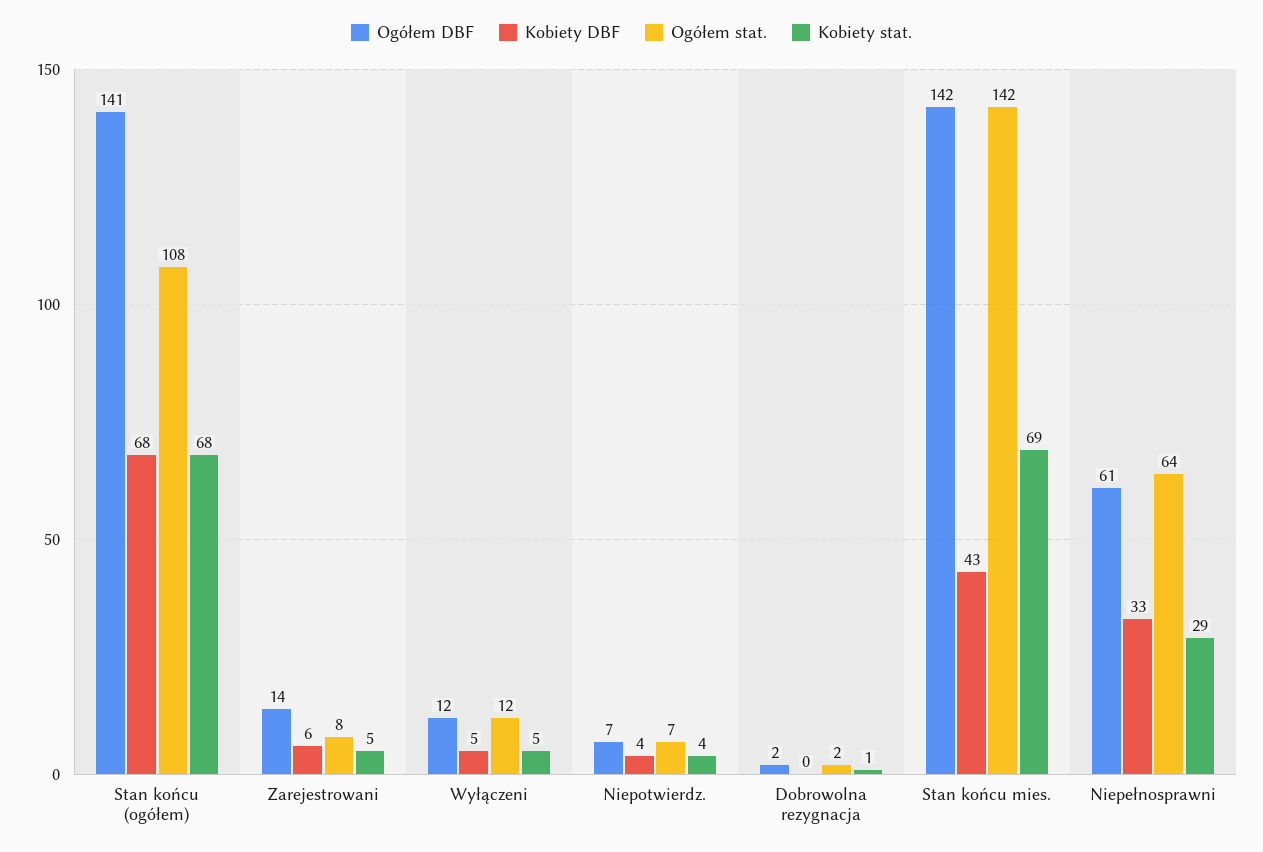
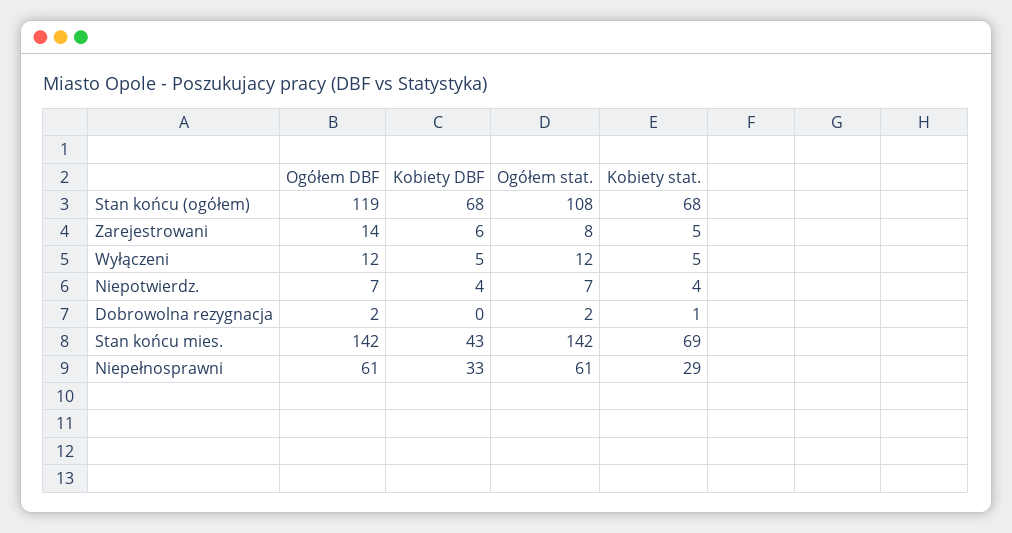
  {
    "Ogółem DBF": {
-     "Stan końcu (ogółem)": 141,
+     "Stan końcu (ogółem)": 119,
      "Zarejestrowani": 14,
      "Wyłączeni": 12,
      "Niepotwierdz.": 7,
      "Dobrowolna rezygnacja": 2,
      "Stan końcu mies.": 142,
      "Niepełnosprawni": 61
    },
    "Kobiety DBF": {
      "Stan końcu (ogółem)": 68,
      "Zarejestrowani": 6,
      "Wyłączeni": 5,
      "Niepotwierdz.": 4,
      "Dobrowolna rezygnacja": 0,
      "Stan końcu mies.": 43,
      "Niepełnosprawni": 33
    },
    "Ogółem stat.": {
      "Stan końcu (ogółem)": 108,
      "Zarejestrowani": 8,
      "Wyłączeni": 12,
      "Niepotwierdz.": 7,
      "Dobrowolna rezygnacja": 2,
      "Stan końcu mies.": 142,
-     "Niepełnosprawni": 64
+     "Niepełnosprawni": 61
    },
    "Kobiety stat.": {
      "Stan końcu (ogółem)": 68,
      "Zarejestrowani": 5,
      "Wyłączeni": 5,
      "Niepotwierdz.": 4,
      "Dobrowolna rezygnacja": 1,
      "Stan końcu mies.": 69,
      "Niepełnosprawni": 29
    }
  }

